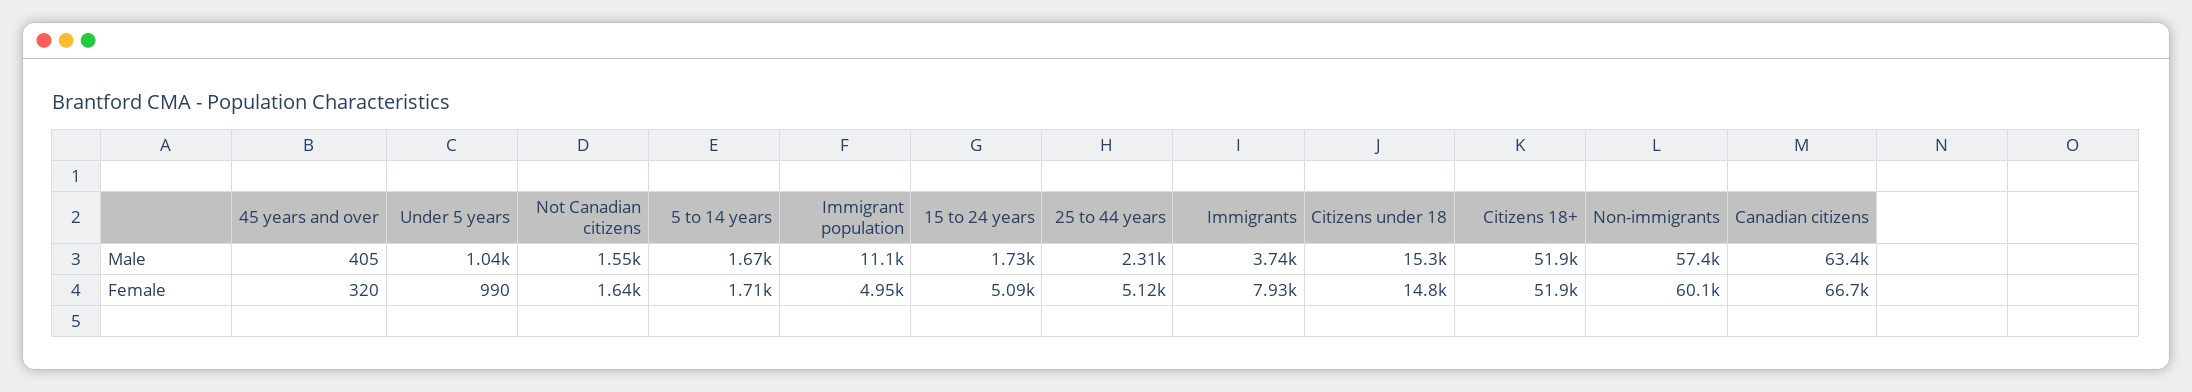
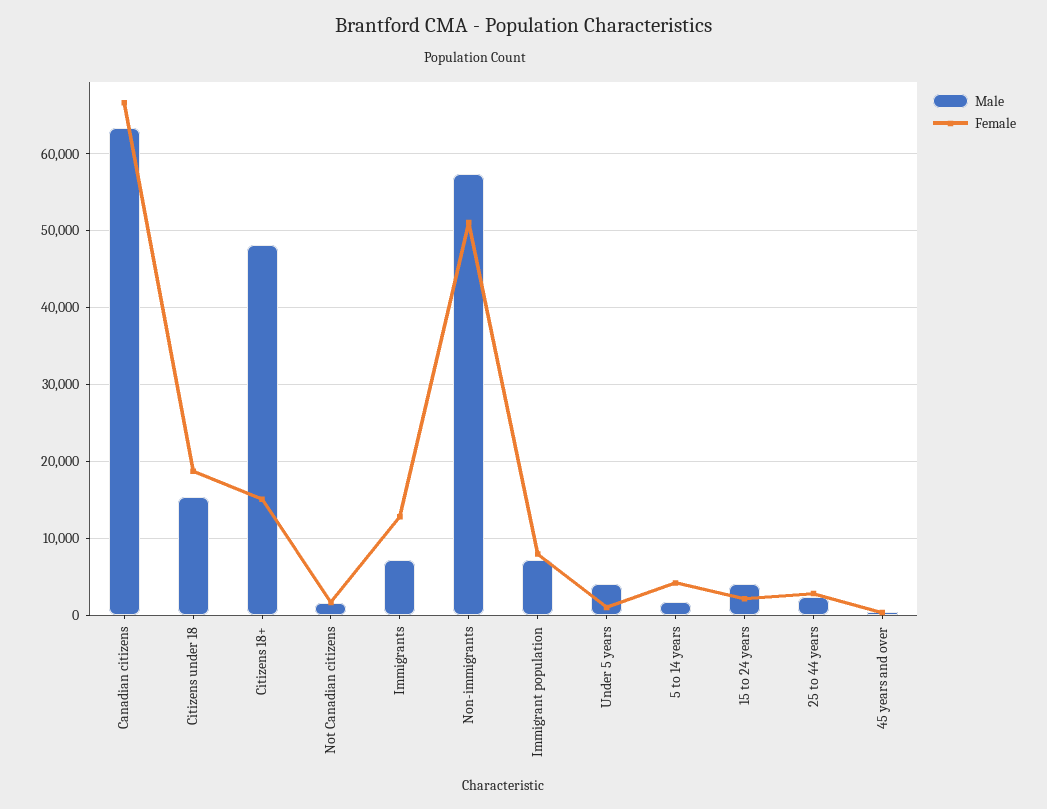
  {
    "Male": {
      "45 years and over": 405,
-     "Under 5 years": 1040,
+     "Under 5 years": 4000,
      "Not Canadian citizens": 1550,
      "5 to 14 years": 1670,
-     "Immigrant population": 11100,
+     "Immigrant population": 7000,
-     "15 to 24 years": 1730,
+     "15 to 24 years": 4000,
      "25 to 44 years": 2310,
-     "Immigrants": 3740,
+     "Immigrants": 7000,
      "Citizens under 18": 15300,
-     "Citizens 18+": 51900,
+     "Citizens 18+": 48000,
      "Non-immigrants": 57400,
      "Canadian citizens": 63400
    },
    "Female": {
      "45 years and over": 320,
      "Under 5 years": 990,
      "Not Canadian citizens": 1640,
-     "5 to 14 years": 1710,
+     "5 to 14 years": 4000,
-     "Immigrant population": 4950,
+     "Immigrant population": 8000,
-     "15 to 24 years": 5090,
+     "15 to 24 years": 2000,
-     "25 to 44 years": 5120,
+     "25 to 44 years": 3000,
-     "Immigrants": 7930,
+     "Immigrants": 13000,
-     "Citizens under 18": 14800,
+     "Citizens under 18": 19000,
-     "Citizens 18+": 51900,
+     "Citizens 18+": 15000,
-     "Non-immigrants": 60100,
+     "Non-immigrants": 51000,
      "Canadian citizens": 66700
    }
  }

